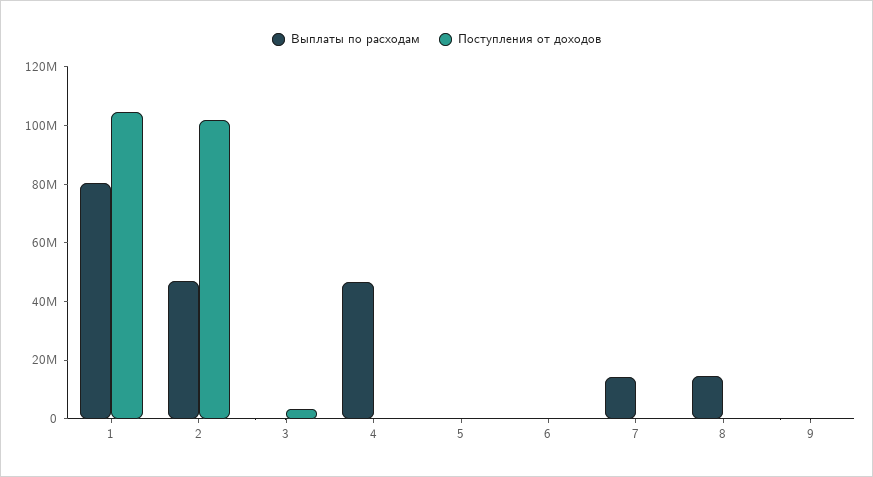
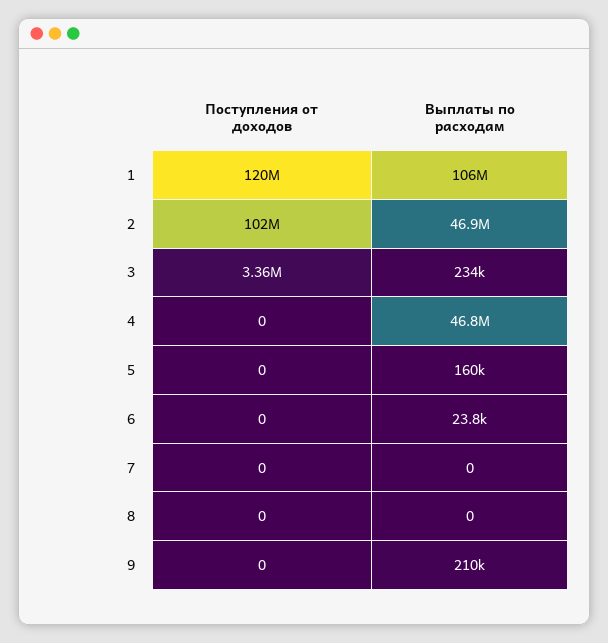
  {
    "Выплаты по расходам": {
-     "1": 80000000,
+     "1": 106000000,
      "2": 46900000,
      "3": 234000,
      "4": 46800000,
      "5": 160000,
      "6": 23800,
-     "7": 15000000,
+     "7": 0,
-     "8": 15000000,
+     "8": 0,
      "9": 210000
    },
    "Поступления от доходов": {
-     "1": 105000000,
+     "1": 120000000,
      "2": 102000000,
      "3": 3360000,
      "4": 0,
      "5": 0,
      "6": 0,
      "7": 0,
      "8": 0,
      "9": 0
    }
  }

